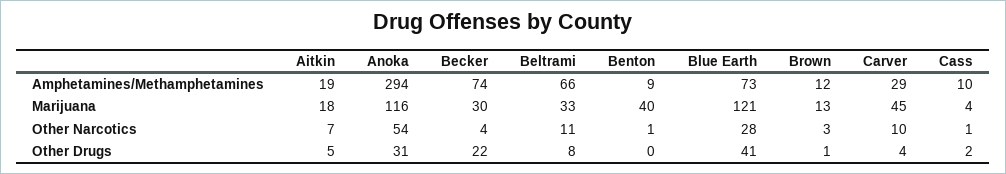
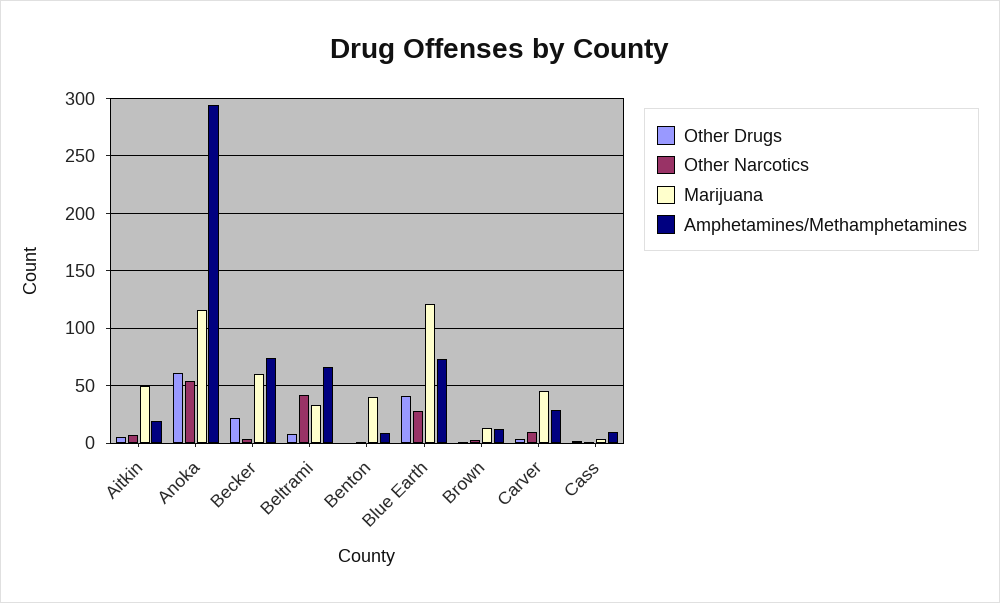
  {
    "Amphetamines/Methamphetamines": {
      "Aitkin": 19,
      "Anoka": 294,
      "Becker": 74,
      "Beltrami": 66,
      "Benton": 9,
      "Blue Earth": 73,
      "Brown": 12,
      "Carver": 29,
      "Cass": 10
    },
    "Marijuana": {
-     "Aitkin": 18,
+     "Aitkin": 50,
      "Anoka": 116,
-     "Becker": 30,
+     "Becker": 60,
      "Beltrami": 33,
      "Benton": 40,
      "Blue Earth": 121,
      "Brown": 13,
      "Carver": 45,
      "Cass": 4
    },
    "Other Narcotics": {
      "Aitkin": 7,
      "Anoka": 54,
      "Becker": 4,
-     "Beltrami": 11,
+     "Beltrami": 40,
      "Benton": 1,
      "Blue Earth": 28,
      "Brown": 3,
      "Carver": 10,
      "Cass": 1
    },
    "Other Drugs": {
      "Aitkin": 5,
-     "Anoka": 31,
+     "Anoka": 60,
      "Becker": 22,
      "Beltrami": 8,
      "Benton": 0,
      "Blue Earth": 41,
      "Brown": 1,
      "Carver": 4,
      "Cass": 2
    }
  }

